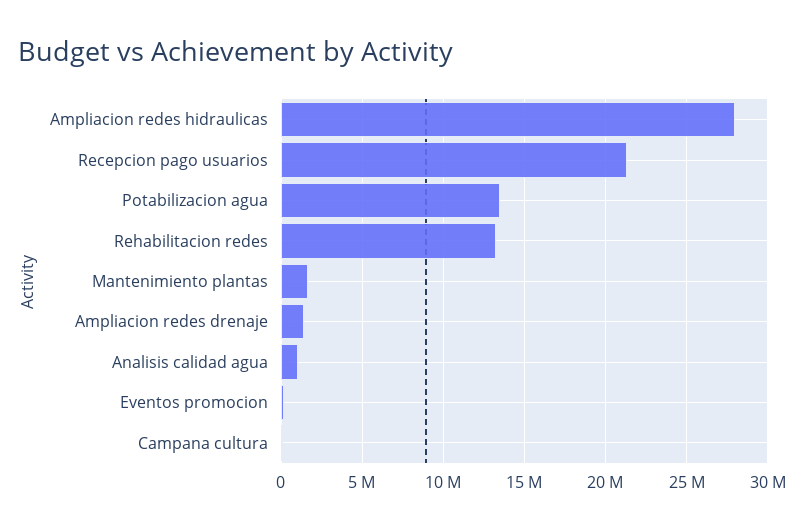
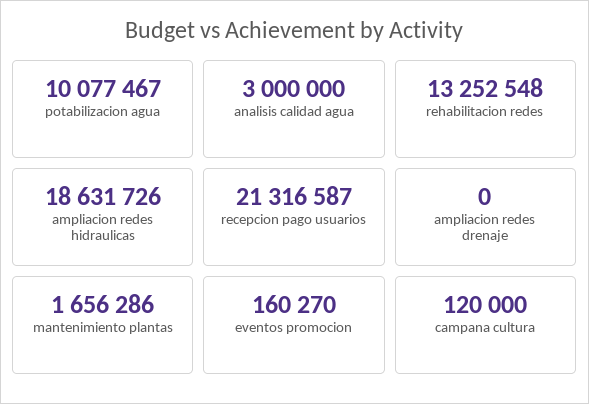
  {
-   "Ampliacion redes hidraulicas": 28000000,
+   "Ampliacion redes hidraulicas": 18631726,
    "Recepcion pago usuarios": 21316587,
-   "Potabilizacion agua": 13500000,
+   "Potabilizacion agua": 10077467,
    "Rehabilitacion redes": 13252548,
    "Mantenimiento plantas": 1656286,
-   "Ampliacion redes drenaje": 1500000,
+   "Ampliacion redes drenaje": 0,
-   "Analisis calidad agua": 1000000,
+   "Analisis calidad agua": 3000000,
    "Eventos promocion": 160270,
    "Campana cultura": 120000
  }

